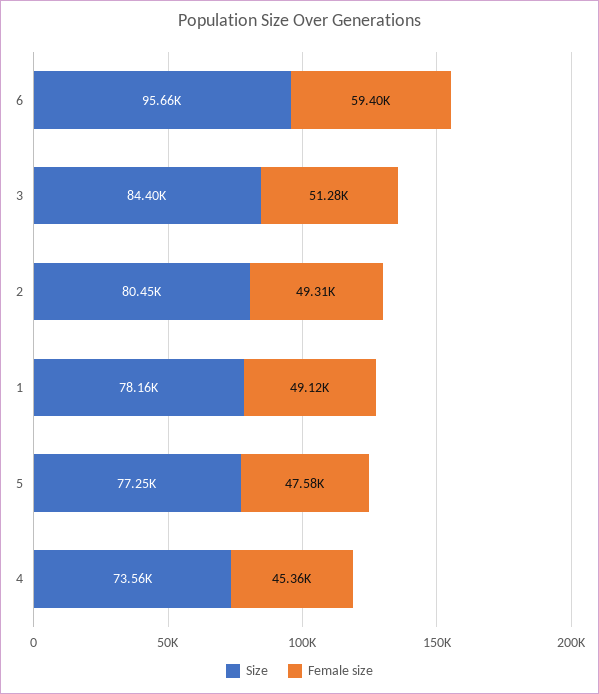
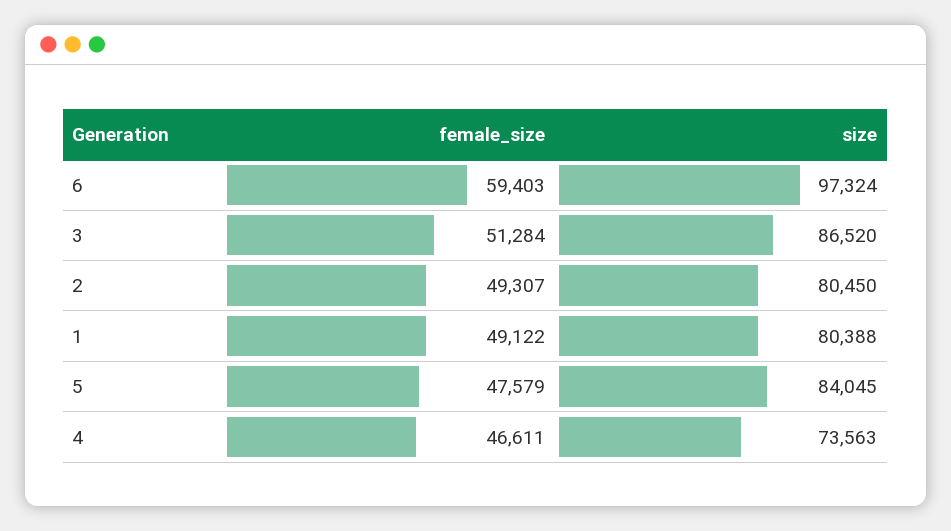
  {
    "Size": {
-     "6": 95660,
+     "6": 97324,
-     "3": 84400,
+     "3": 86520,
      "2": 80450,
-     "1": 78160,
+     "1": 80388,
-     "5": 77250,
+     "5": 84045,
      "4": 73563
    },
    "Female size": {
      "6": 59403,
      "3": 51284,
      "2": 49307,
      "1": 49122,
      "5": 47579,
-     "4": 45360
+     "4": 46611
    }
  }

